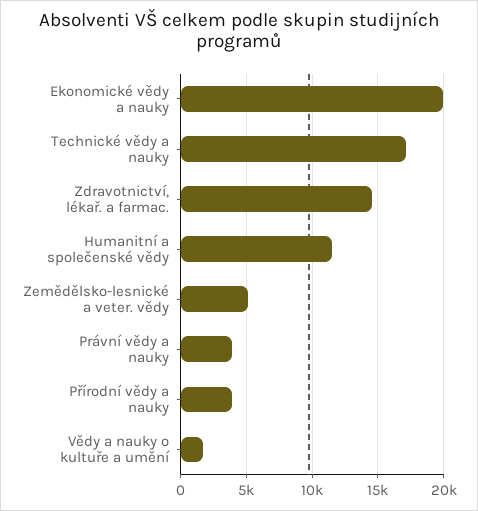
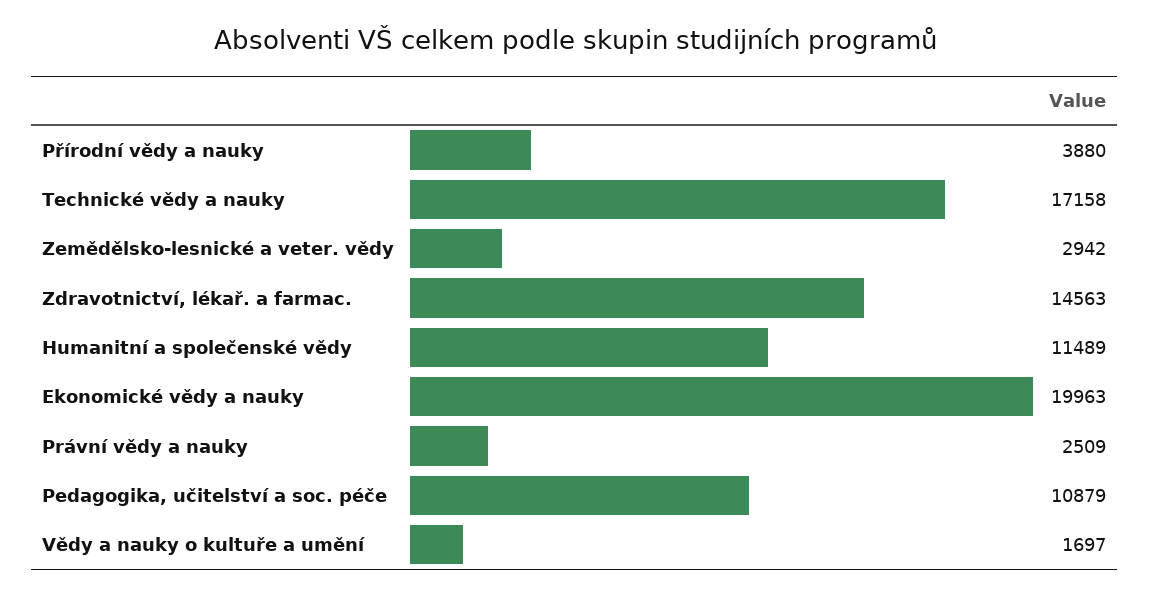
  {
    "Ekonomické vědy a nauky": 19963,
    "Technické vědy a nauky": 17158,
    "Zdravotnictví, lékař. a farmac.": 14563,
    "Humanitní a společenské vědy": 11489,
-   "Zemědělsko-lesnické a veter. vědy": 5000,
+   "Zemědělsko-lesnické a veter. vědy": 2942,
-   "Právní vědy a nauky": 4000,
+   "Právní vědy a nauky": 2509,
    "Přírodní vědy a nauky": 3880,
-   "Vědy a nauky o kultuře a umění": 1697
+   "Vědy a nauky o kultuře a umění": 1697,
+   "Pedagogika, učitelství a soc. péče": 10879
  }

